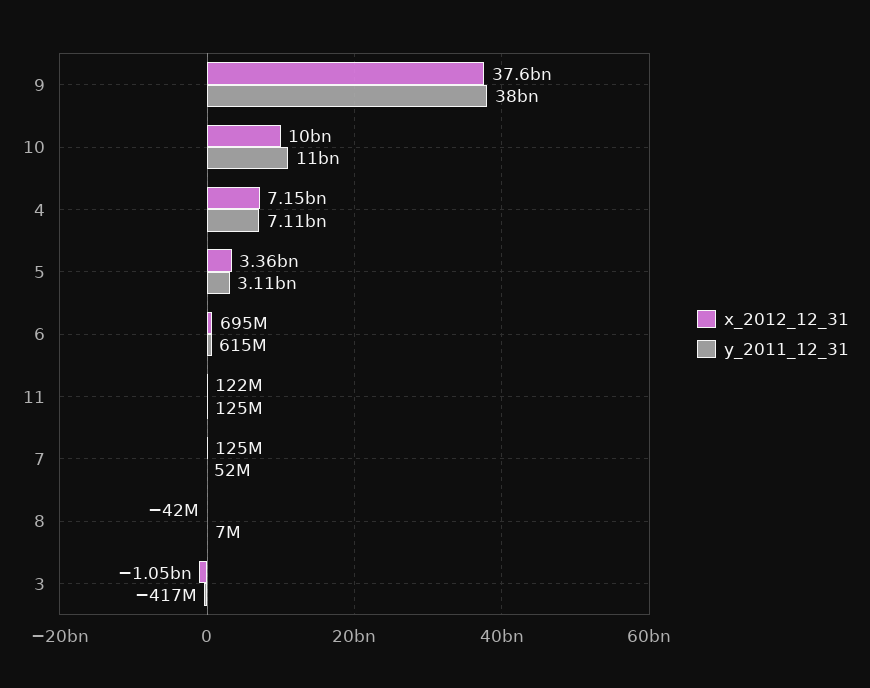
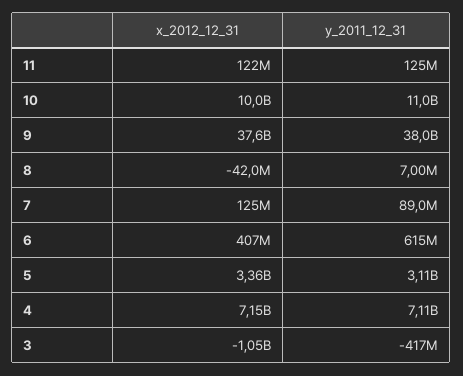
  {
    "x_2012_12_31": {
      "9": 37600000000,
      "10": 10000000000,
      "4": 7150000000,
      "5": 3360000000,
-     "6": 695000000,
+     "6": 407000000,
      "11": 122000000,
      "7": 125000000,
      "8": -42000000,
      "3": -1050000000
    },
    "y_2011_12_31": {
      "9": 38000000000,
      "10": 11000000000,
      "4": 7110000000,
      "5": 3110000000,
      "6": 615000000,
      "11": 125000000,
-     "7": 52000000,
+     "7": 89000000,
      "8": 7000000,
      "3": -417000000
    }
  }

